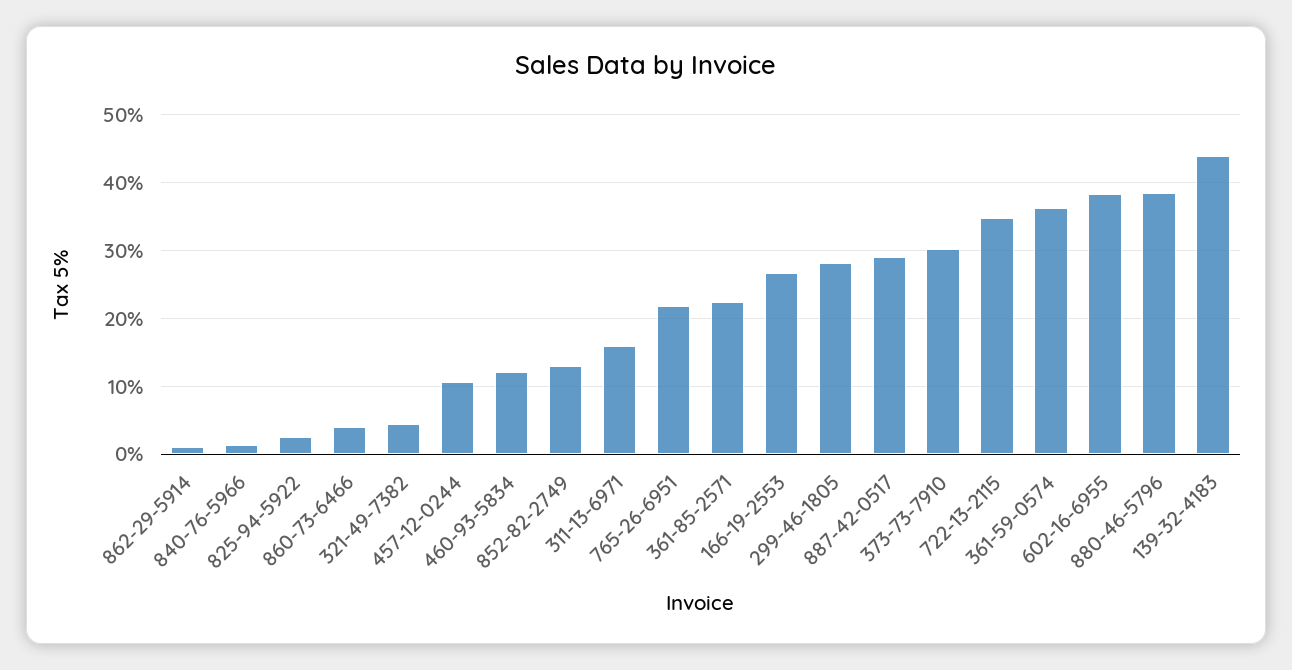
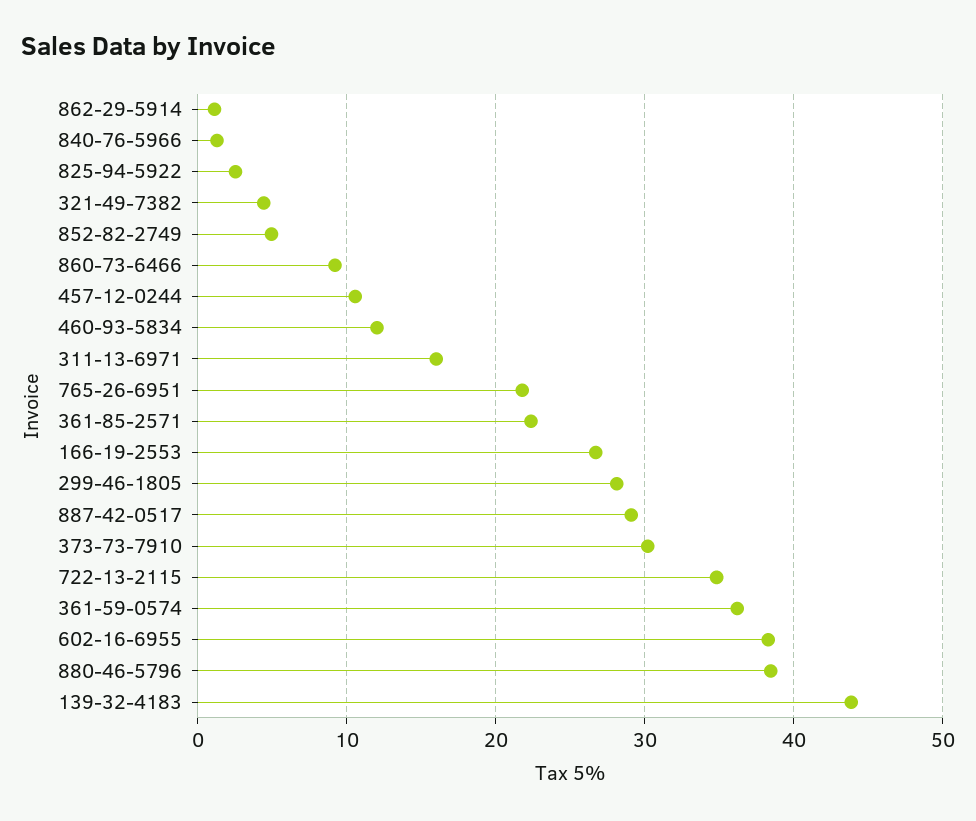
  {
    "862-29-5914": 1,
    "840-76-5966": 1,
    "825-94-5922": 3,
-   "860-73-6466": 4,
+   "860-73-6466": 9,
    "321-49-7382": 4,
    "457-12-0244": 11,
    "460-93-5834": 12,
-   "852-82-2749": 13,
+   "852-82-2749": 5,
    "311-13-6971": 16,
    "765-26-6951": 22,
    "361-85-2571": 22,
    "166-19-2553": 27,
    "299-46-1805": 28,
    "887-42-0517": 29,
    "373-73-7910": 30,
    "722-13-2115": 35,
    "361-59-0574": 36,
    "602-16-6955": 38,
    "880-46-5796": 38,
    "139-32-4183": 44
  }

